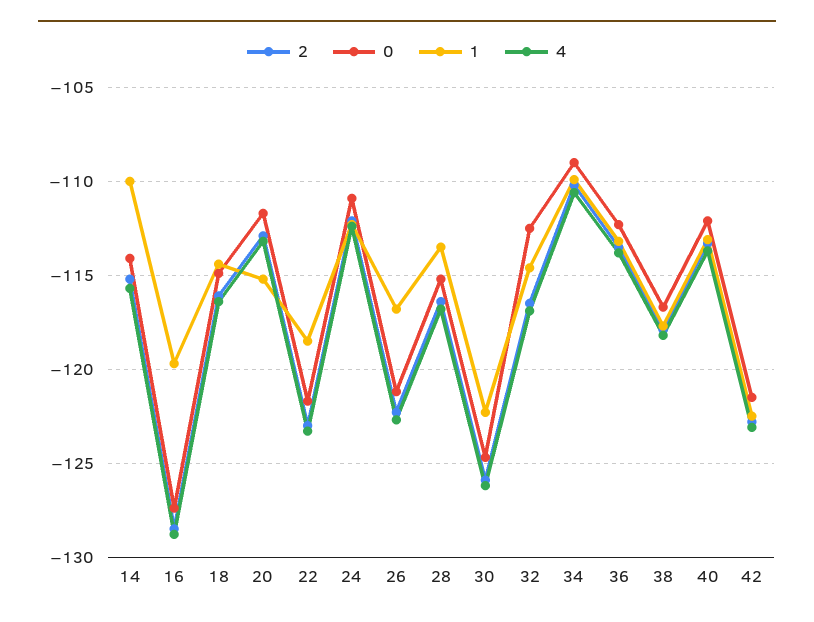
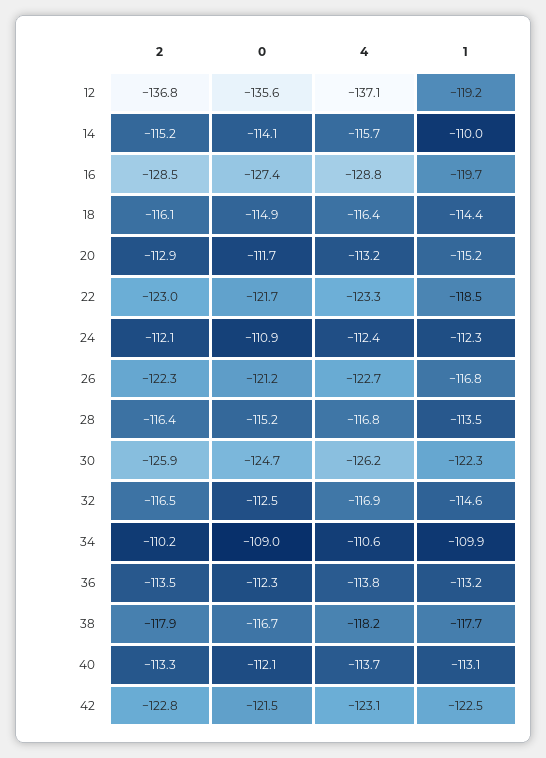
  {
    "2": {
      "14": -115.2,
      "16": -128.5,
      "18": -116.1,
      "20": -112.9,
      "22": -123,
      "24": -112.1,
      "26": -122.3,
      "28": -116.4,
      "30": -125.9,
      "32": -116.5,
      "34": -110.2,
      "36": -113.5,
      "38": -117.9,
      "40": -113.3,
-     "42": -122.8
+     "42": -122.8,
+     "12": -136.8
    },
    "0": {
      "14": -114.1,
      "16": -127.4,
      "18": -114.9,
      "20": -111.7,
      "22": -121.7,
      "24": -110.9,
      "26": -121.2,
      "28": -115.2,
      "30": -124.7,
      "32": -112.5,
      "34": -109,
      "36": -112.3,
      "38": -116.7,
      "40": -112.1,
-     "42": -121.5
+     "42": -121.5,
+     "12": -135.6
    },
    "1": {
      "14": -110,
      "16": -119.7,
      "18": -114.4,
      "20": -115.2,
      "22": -118.5,
      "24": -112.3,
      "26": -116.8,
      "28": -113.5,
      "30": -122.3,
      "32": -114.6,
      "34": -109.9,
      "36": -113.2,
      "38": -117.7,
      "40": -113.1,
-     "42": -122.5
+     "42": -122.5,
+     "12": -119.2
    },
    "4": {
      "14": -115.7,
      "16": -128.8,
      "18": -116.4,
      "20": -113.2,
      "22": -123.3,
      "24": -112.4,
      "26": -122.7,
      "28": -116.8,
      "30": -126.2,
      "32": -116.9,
      "34": -110.6,
      "36": -113.8,
      "38": -118.2,
      "40": -113.7,
-     "42": -123.1
+     "42": -123.1,
+     "12": -137.1
    }
  }

